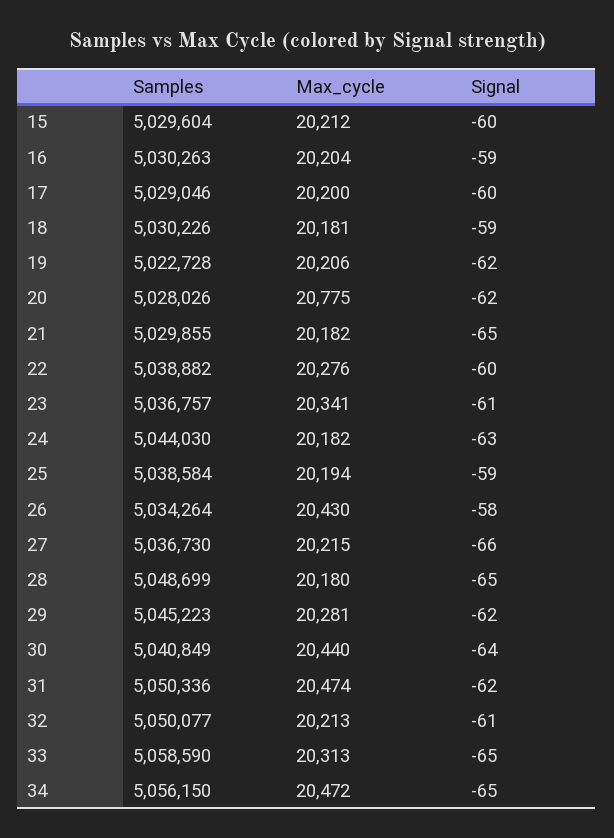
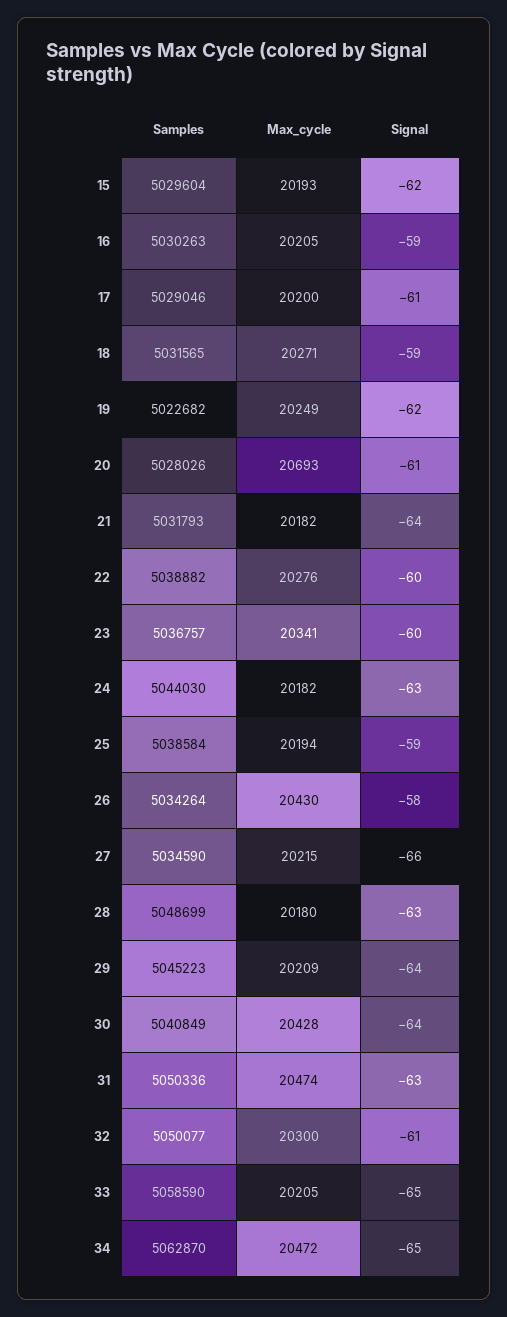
  {
    "Samples": {
      "15": 5029604,
      "16": 5030263,
      "17": 5029046,
-     "18": 5030226,
+     "18": 5031565,
-     "19": 5022728,
+     "19": 5022682,
      "20": 5028026,
-     "21": 5029855,
+     "21": 5031793,
      "22": 5038882,
      "23": 5036757,
      "24": 5044030,
      "25": 5038584,
      "26": 5034264,
-     "27": 5036730,
+     "27": 5034590,
      "28": 5048699,
      "29": 5045223,
      "30": 5040849,
      "31": 5050336,
      "32": 5050077,
      "33": 5058590,
-     "34": 5056150
+     "34": 5062870
    },
    "Max_cycle": {
-     "15": 20212,
+     "15": 20193,
-     "16": 20204,
+     "16": 20205,
      "17": 20200,
-     "18": 20181,
+     "18": 20271,
-     "19": 20206,
+     "19": 20249,
-     "20": 20775,
+     "20": 20693,
      "21": 20182,
      "22": 20276,
      "23": 20341,
      "24": 20182,
      "25": 20194,
      "26": 20430,
      "27": 20215,
      "28": 20180,
-     "29": 20281,
+     "29": 20209,
-     "30": 20440,
+     "30": 20428,
      "31": 20474,
-     "32": 20213,
+     "32": 20300,
-     "33": 20313,
+     "33": 20205,
      "34": 20472
    },
    "Signal": {
-     "15": -60,
+     "15": -62,
      "16": -59,
-     "17": -60,
+     "17": -61,
      "18": -59,
      "19": -62,
-     "20": -62,
+     "20": -61,
-     "21": -65,
+     "21": -64,
      "22": -60,
-     "23": -61,
+     "23": -60,
      "24": -63,
      "25": -59,
      "26": -58,
      "27": -66,
-     "28": -65,
+     "28": -63,
-     "29": -62,
+     "29": -64,
      "30": -64,
-     "31": -62,
+     "31": -63,
      "32": -61,
      "33": -65,
      "34": -65
    }
  }

